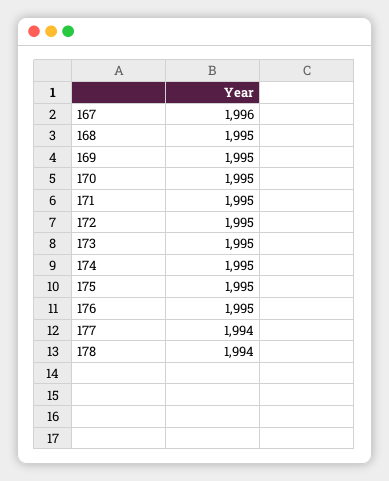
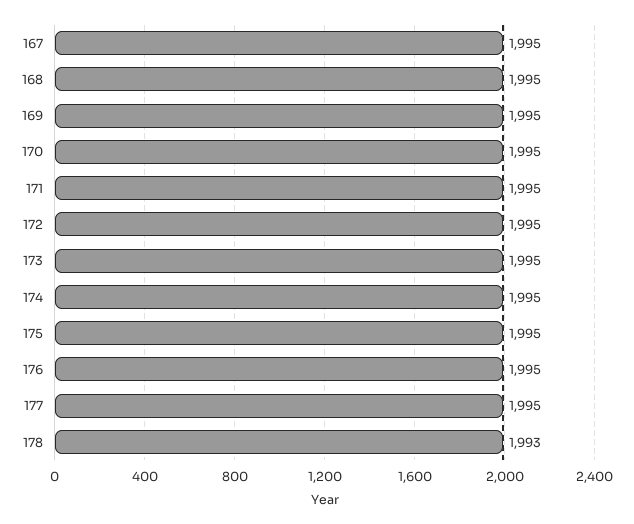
  {
-   "167": 1996,
+   "167": 1995,
    "168": 1995,
    "169": 1995,
    "170": 1995,
    "171": 1995,
    "172": 1995,
    "173": 1995,
    "174": 1995,
    "175": 1995,
    "176": 1995,
-   "177": 1994,
+   "177": 1995,
-   "178": 1994
+   "178": 1993
  }

